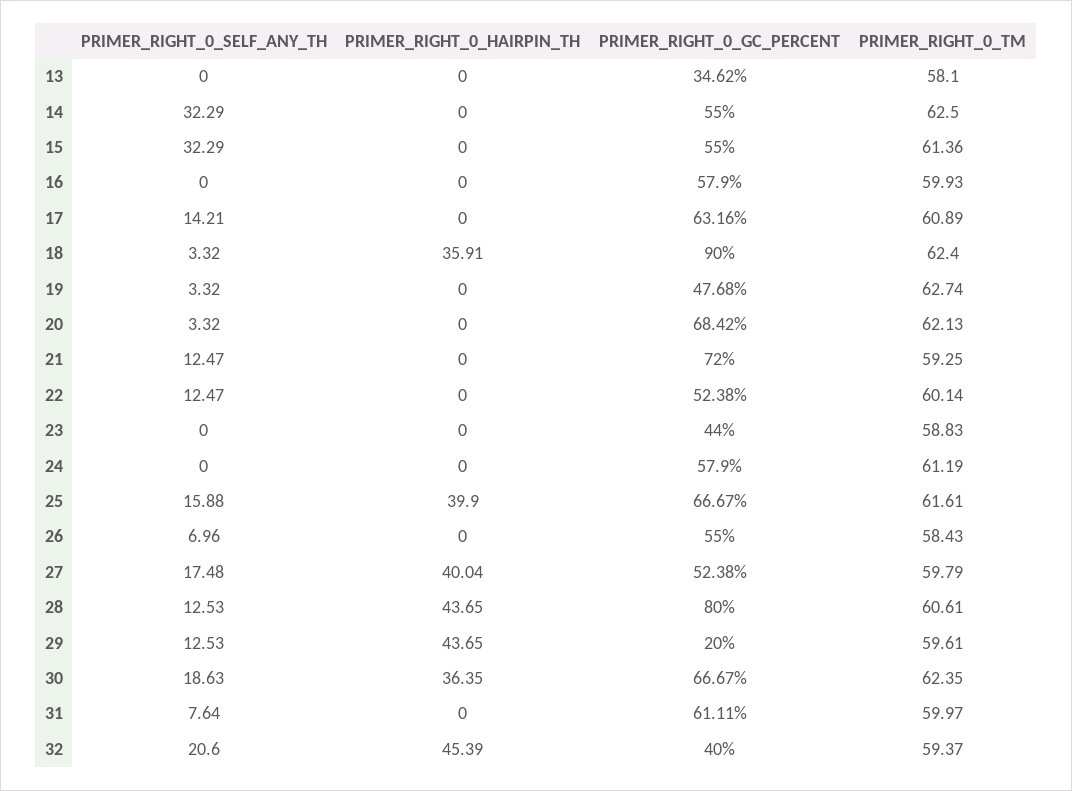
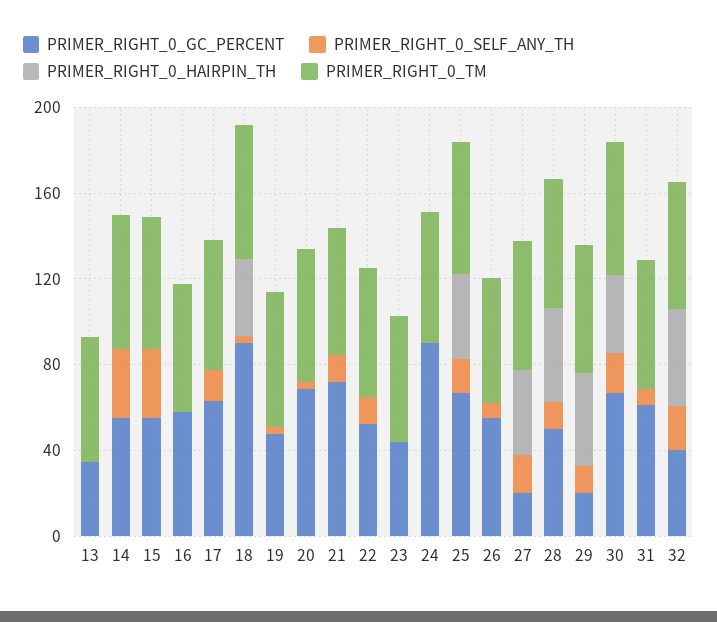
  {
    "PRIMER_RIGHT_0_SELF_ANY_TH": {
      "13": 0,
      "14": 32.29,
      "15": 32.29,
      "16": 0,
      "17": 14.21,
      "18": 3.32,
      "19": 3.32,
      "20": 3.32,
      "21": 12.47,
      "22": 12.47,
      "23": 0,
      "24": 0,
      "25": 15.88,
      "26": 6.96,
      "27": 17.48,
      "28": 12.53,
      "29": 12.53,
      "30": 18.63,
      "31": 7.64,
      "32": 20.6
    },
    "PRIMER_RIGHT_0_HAIRPIN_TH": {
      "13": 0,
      "14": 0,
      "15": 0,
      "16": 0,
      "17": 0,
      "18": 35.91,
      "19": 0,
      "20": 0,
      "21": 0,
      "22": 0,
      "23": 0,
      "24": 0,
      "25": 39.9,
      "26": 0,
      "27": 40.04,
      "28": 43.65,
      "29": 43.65,
      "30": 36.35,
      "31": 0,
      "32": 45.39
    },
    "PRIMER_RIGHT_0_GC_PERCENT": {
      "13": 34.62,
      "14": 55,
      "15": 55,
      "16": 57.9,
      "17": 63.16,
      "18": 90,
      "19": 47.68,
      "20": 68.42,
      "21": 72,
      "22": 52.38,
      "23": 44,
-     "24": 57.9,
+     "24": 90,
      "25": 66.67,
      "26": 55,
-     "27": 52.38,
+     "27": 20,
-     "28": 80,
+     "28": 50,
      "29": 20,
      "30": 66.67,
      "31": 61.11,
      "32": 40
    },
    "PRIMER_RIGHT_0_TM": {
      "13": 58.1,
      "14": 62.5,
      "15": 61.36,
      "16": 59.93,
      "17": 60.89,
      "18": 62.4,
      "19": 62.74,
      "20": 62.13,
      "21": 59.25,
      "22": 60.14,
      "23": 58.83,
      "24": 61.19,
      "25": 61.61,
      "26": 58.43,
      "27": 59.79,
      "28": 60.61,
      "29": 59.61,
      "30": 62.35,
      "31": 59.97,
      "32": 59.37
    }
  }

